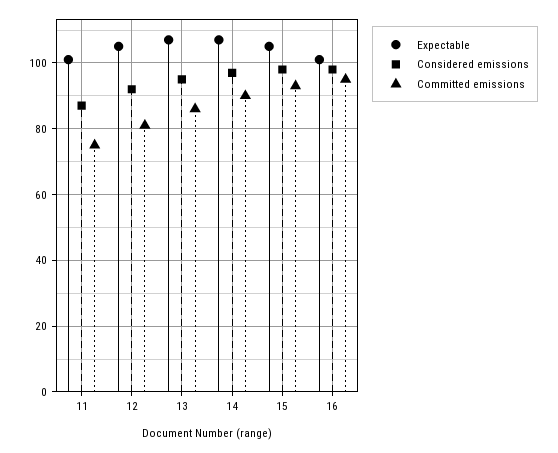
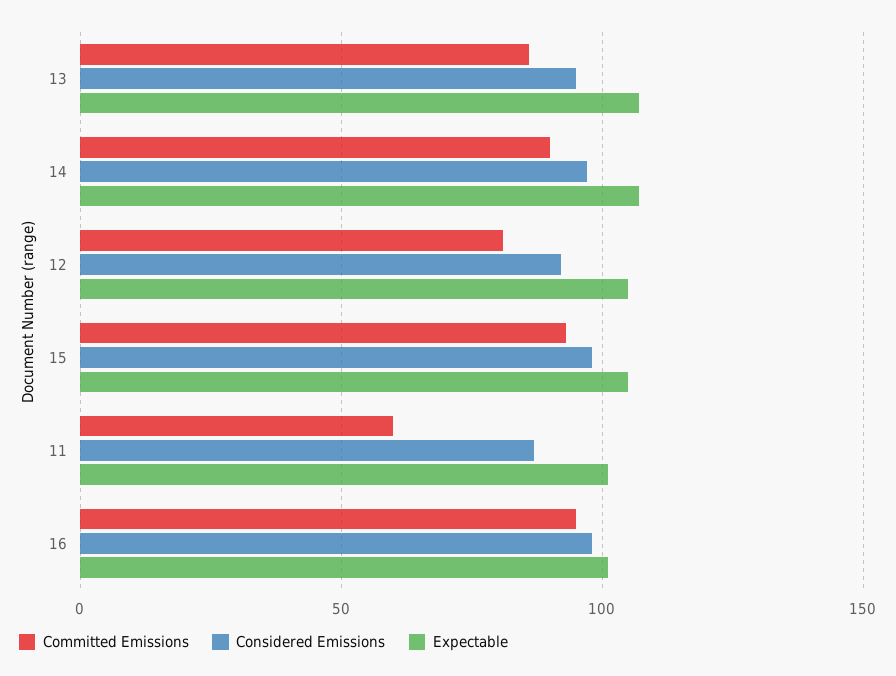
  {
    "Expectable": {
      "11": 100,
      "12": 105,
      "13": 105,
      "14": 105,
      "15": 105,
      "16": 100
    },
    "Considered emissions": {
      "11": 85,
      "12": 90,
      "13": 95,
      "14": 95,
      "15": 100,
      "16": 100
    },
    "Committed emissions": {
-     "11": 75,
+     "11": 60,
      "12": 80,
      "13": 85,
      "14": 90,
      "15": 95,
      "16": 95
    }
  }

